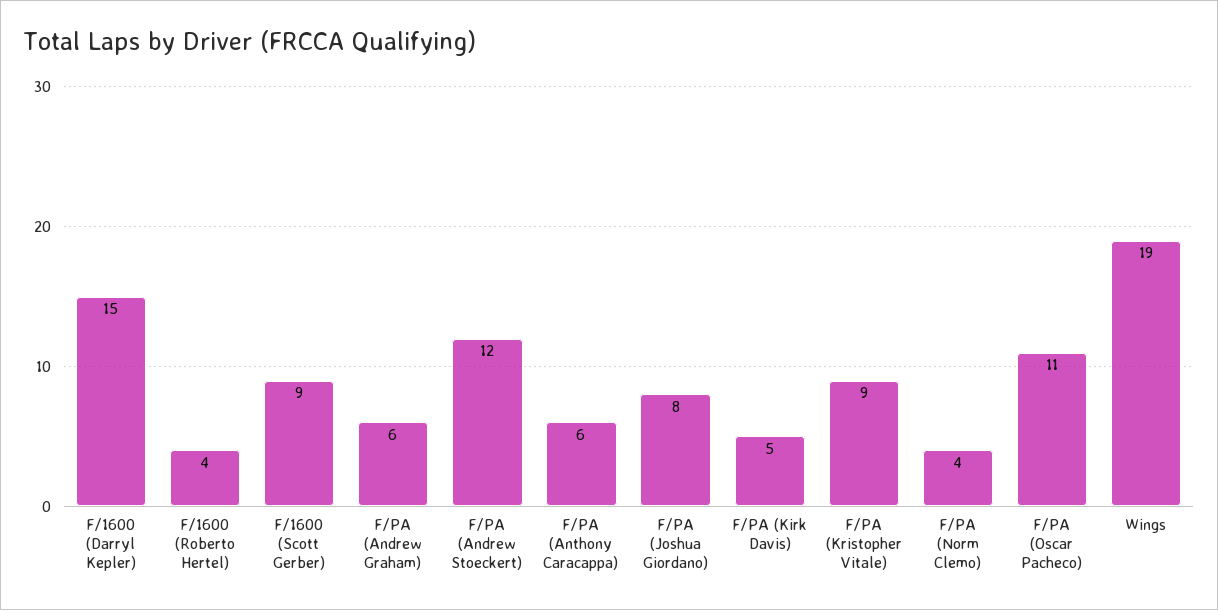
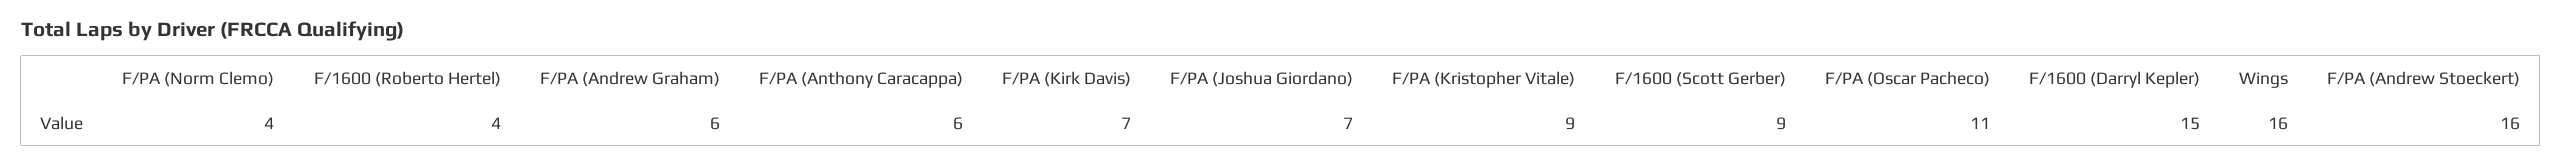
  {
    "F/1600 (Darryl Kepler)": 15,
    "F/1600 (Roberto Hertel)": 4,
    "F/1600 (Scott Gerber)": 9,
    "F/PA (Andrew Graham)": 6,
-   "F/PA (Andrew Stoeckert)": 12,
+   "F/PA (Andrew Stoeckert)": 16,
    "F/PA (Anthony Caracappa)": 6,
-   "F/PA (Joshua Giordano)": 8,
+   "F/PA (Joshua Giordano)": 7,
-   "F/PA (Kirk Davis)": 5,
+   "F/PA (Kirk Davis)": 7,
    "F/PA (Kristopher Vitale)": 9,
    "F/PA (Norm Clemo)": 4,
    "F/PA (Oscar Pacheco)": 11,
-   "Wings": 19
+   "Wings": 16
  }

